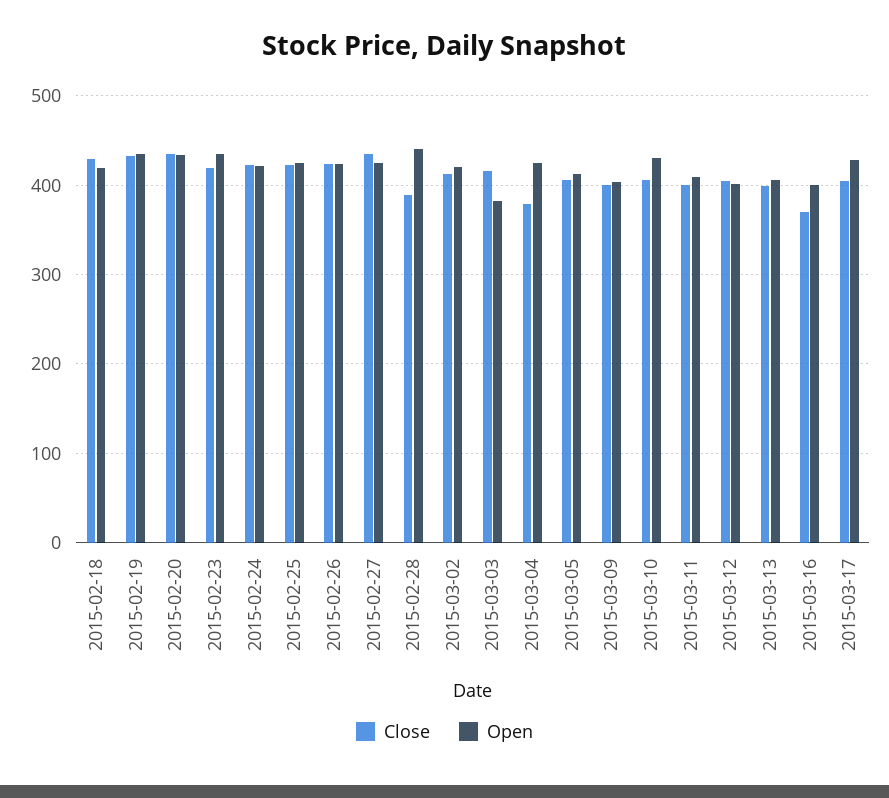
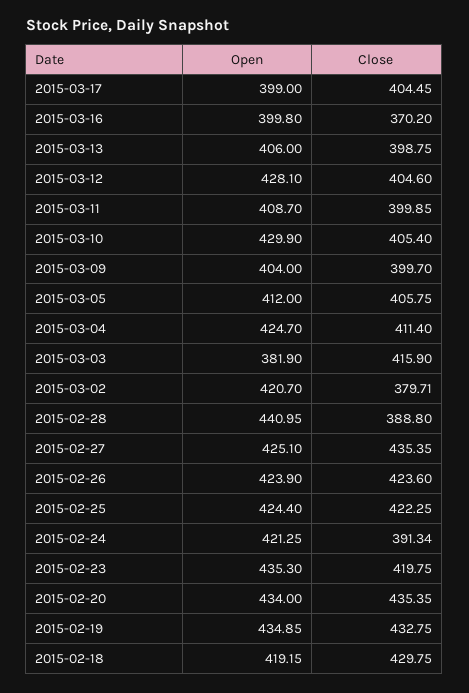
  {
    "Close": {
      "2015-02-18": 429.75,
      "2015-02-19": 432.75,
      "2015-02-20": 435.35,
      "2015-02-23": 419.75,
-     "2015-02-24": 420,
+     "2015-02-24": 391.34,
      "2015-02-25": 422.25,
      "2015-02-26": 423.6,
      "2015-02-27": 435.35,
      "2015-02-28": 388.8,
-     "2015-03-02": 410,
+     "2015-03-02": 379.71,
      "2015-03-03": 415.9,
-     "2015-03-04": 380,
+     "2015-03-04": 411.4,
      "2015-03-05": 405.75,
      "2015-03-09": 399.7,
      "2015-03-10": 405.4,
      "2015-03-11": 399.85,
      "2015-03-12": 404.6,
      "2015-03-13": 398.75,
      "2015-03-16": 370.2,
      "2015-03-17": 404.45
    },
    "Open": {
      "2015-02-18": 419.15,
      "2015-02-19": 434.85,
      "2015-02-20": 434,
      "2015-02-23": 435.3,
      "2015-02-24": 421.25,
      "2015-02-25": 424.4,
      "2015-02-26": 423.9,
      "2015-02-27": 425.1,
      "2015-02-28": 440.95,
      "2015-03-02": 420.7,
      "2015-03-03": 381.9,
      "2015-03-04": 424.7,
      "2015-03-05": 412,
      "2015-03-09": 404,
      "2015-03-10": 429.9,
      "2015-03-11": 408.7,
-     "2015-03-12": 400,
+     "2015-03-12": 428.1,
      "2015-03-13": 406,
      "2015-03-16": 399.8,
-     "2015-03-17": 430
+     "2015-03-17": 399
    }
  }

